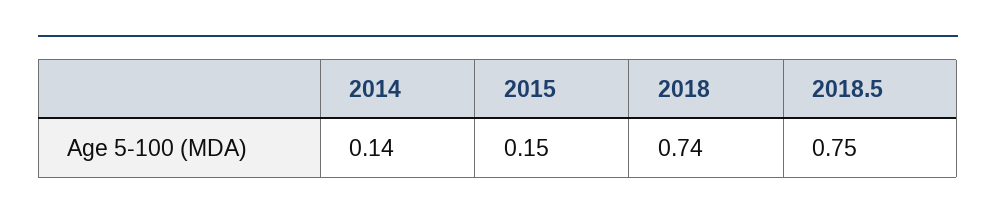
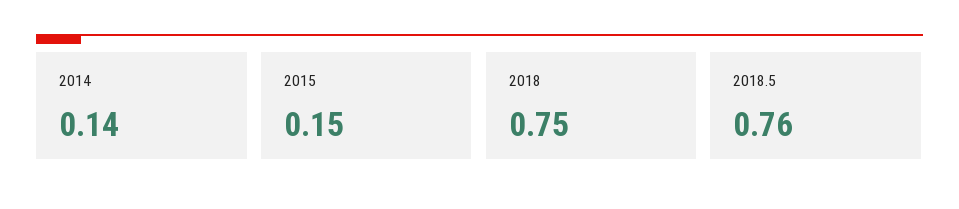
  {
    "2014": 0.14,
    "2015": 0.15,
-   "2018": 0.74,
+   "2018": 0.75,
-   "2018.5": 0.75
+   "2018.5": 0.76
  }

